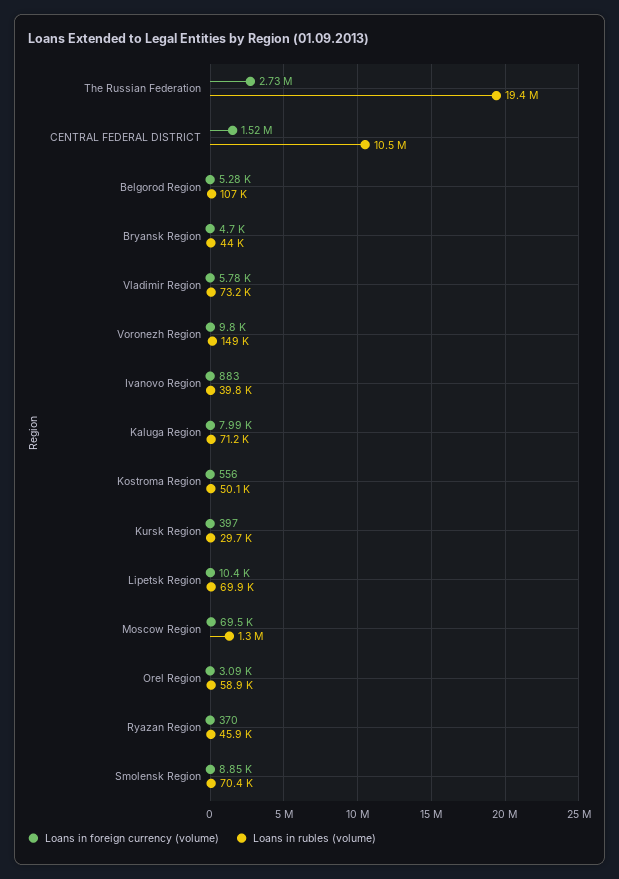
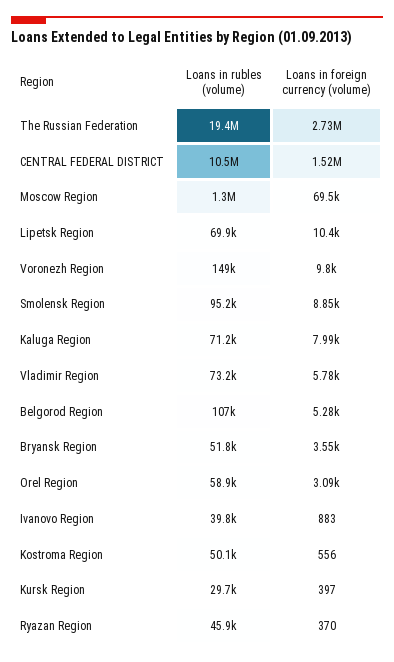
  {
    "Loans in foreign currency (volume)": {
      "The Russian Federation": 2730000,
      "CENTRAL FEDERAL DISTRICT": 1520000,
      "Belgorod Region": 5280,
-     "Bryansk Region": 4700,
+     "Bryansk Region": 3550,
      "Vladimir Region": 5780,
      "Voronezh Region": 9800,
      "Ivanovo Region": 883,
      "Kaluga Region": 7990,
      "Kostroma Region": 556,
      "Kursk Region": 397,
      "Lipetsk Region": 10400,
      "Moscow Region": 69500,
      "Orel Region": 3090,
      "Ryazan Region": 370,
      "Smolensk Region": 8850
    },
    "Loans in rubles (volume)": {
      "The Russian Federation": 19400000,
      "CENTRAL FEDERAL DISTRICT": 10500000,
      "Belgorod Region": 107000,
-     "Bryansk Region": 44000,
+     "Bryansk Region": 51800,
      "Vladimir Region": 73200,
      "Voronezh Region": 149000,
      "Ivanovo Region": 39800,
      "Kaluga Region": 71200,
      "Kostroma Region": 50100,
      "Kursk Region": 29700,
      "Lipetsk Region": 69900,
      "Moscow Region": 1300000,
      "Orel Region": 58900,
      "Ryazan Region": 45900,
-     "Smolensk Region": 70400
+     "Smolensk Region": 95200
    }
  }

